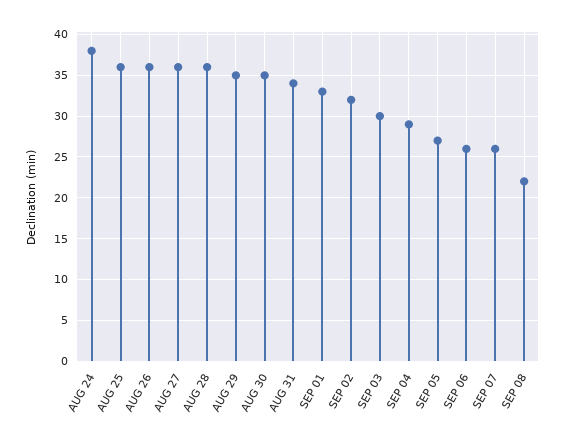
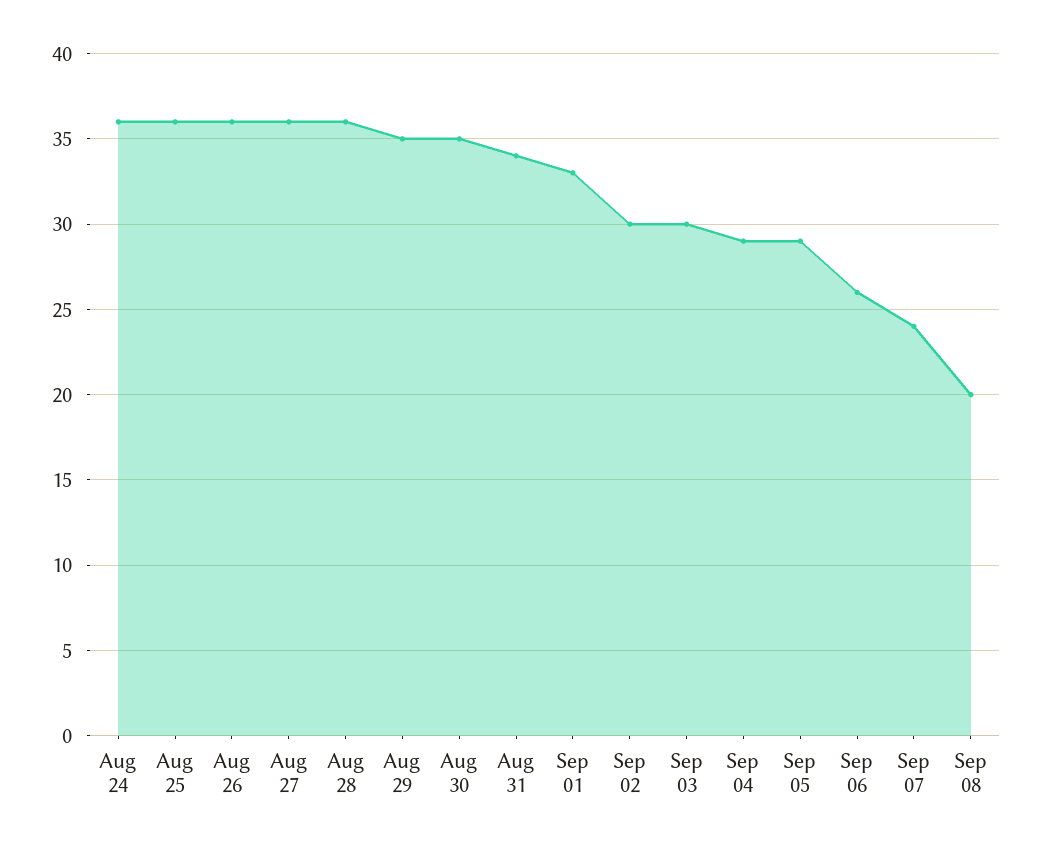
  {
-   "AUG 24": 38,
+   "AUG 24": 36,
    "AUG 25": 36,
    "AUG 26": 36,
    "AUG 27": 36,
    "AUG 28": 36,
    "AUG 29": 35,
    "AUG 30": 35,
    "AUG 31": 34,
    "SEP 01": 33,
-   "SEP 02": 32,
+   "SEP 02": 30,
    "SEP 03": 30,
    "SEP 04": 29,
-   "SEP 05": 27,
+   "SEP 05": 29,
    "SEP 06": 26,
-   "SEP 07": 26,
+   "SEP 07": 24,
-   "SEP 08": 22
+   "SEP 08": 20
  }

